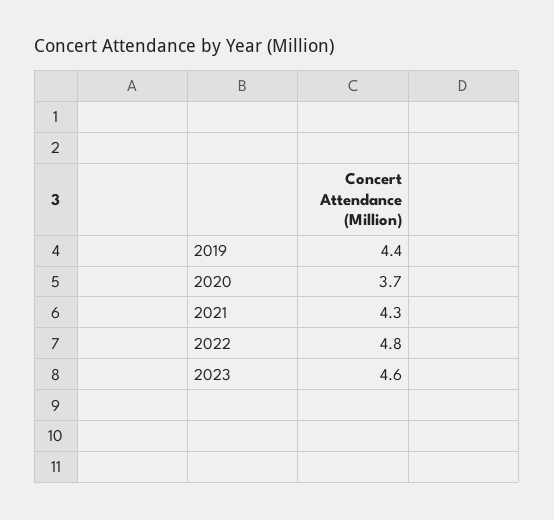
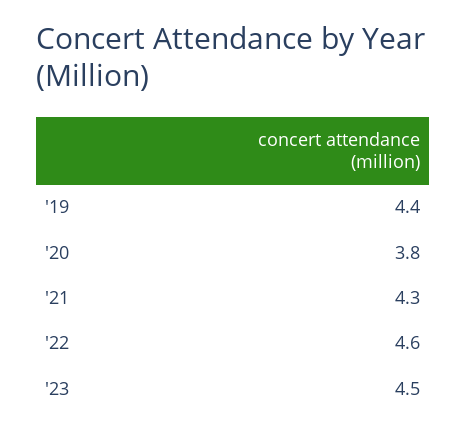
  {
    "2019": 4.4,
-   "2020": 3.7,
+   "2020": 3.8,
    "2021": 4.3,
-   "2022": 4.8,
+   "2022": 4.6,
-   "2023": 4.6
+   "2023": 4.5
  }

